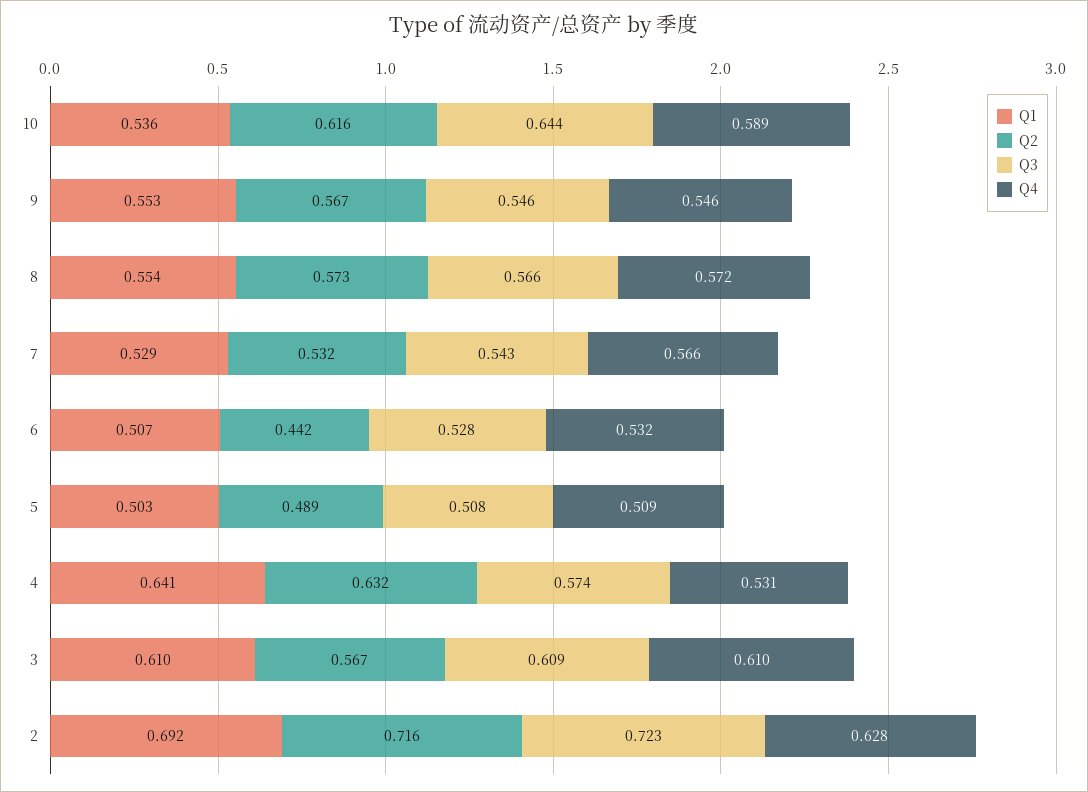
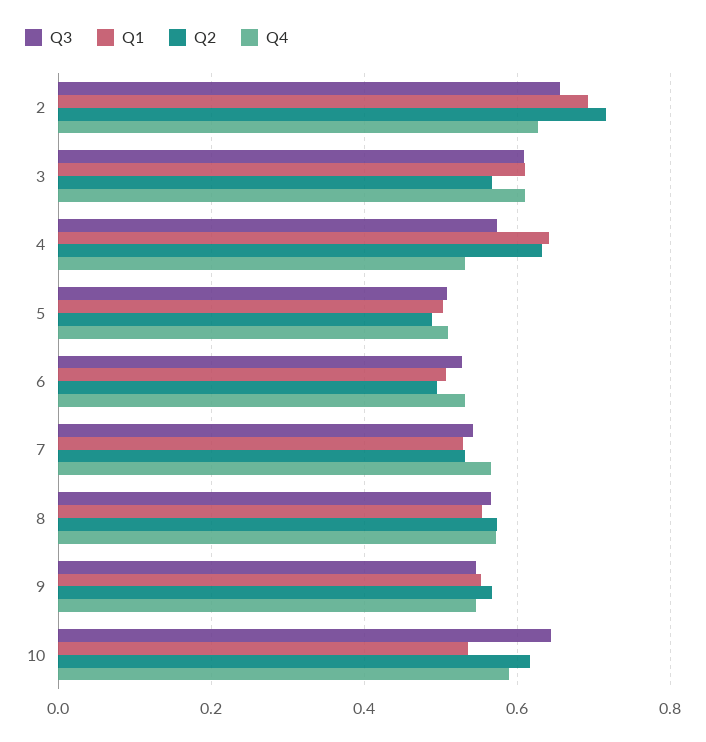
  {
    "Q1": {
      "10": 0.536,
      "9": 0.553,
      "8": 0.554,
      "7": 0.529,
      "6": 0.507,
      "5": 0.503,
      "4": 0.641,
      "3": 0.61,
      "2": 0.692
    },
    "Q2": {
      "10": 0.616,
      "9": 0.567,
      "8": 0.573,
      "7": 0.532,
-     "6": 0.442,
+     "6": 0.5,
      "5": 0.489,
      "4": 0.632,
      "3": 0.567,
      "2": 0.716
    },
    "Q3": {
      "10": 0.644,
      "9": 0.546,
      "8": 0.566,
      "7": 0.543,
      "6": 0.528,
      "5": 0.508,
      "4": 0.574,
      "3": 0.609,
-     "2": 0.723
+     "2": 0.66
    },
    "Q4": {
      "10": 0.589,
      "9": 0.546,
      "8": 0.572,
      "7": 0.566,
      "6": 0.532,
      "5": 0.509,
      "4": 0.531,
      "3": 0.61,
      "2": 0.628
    }
  }

